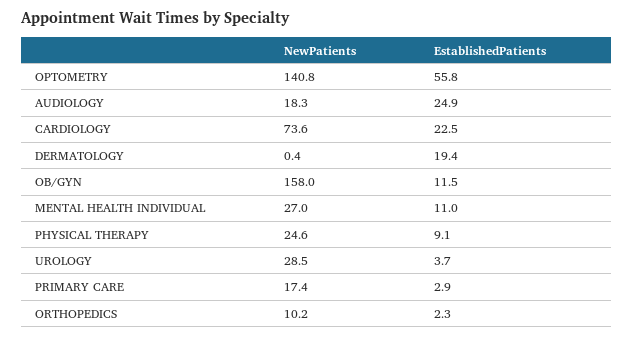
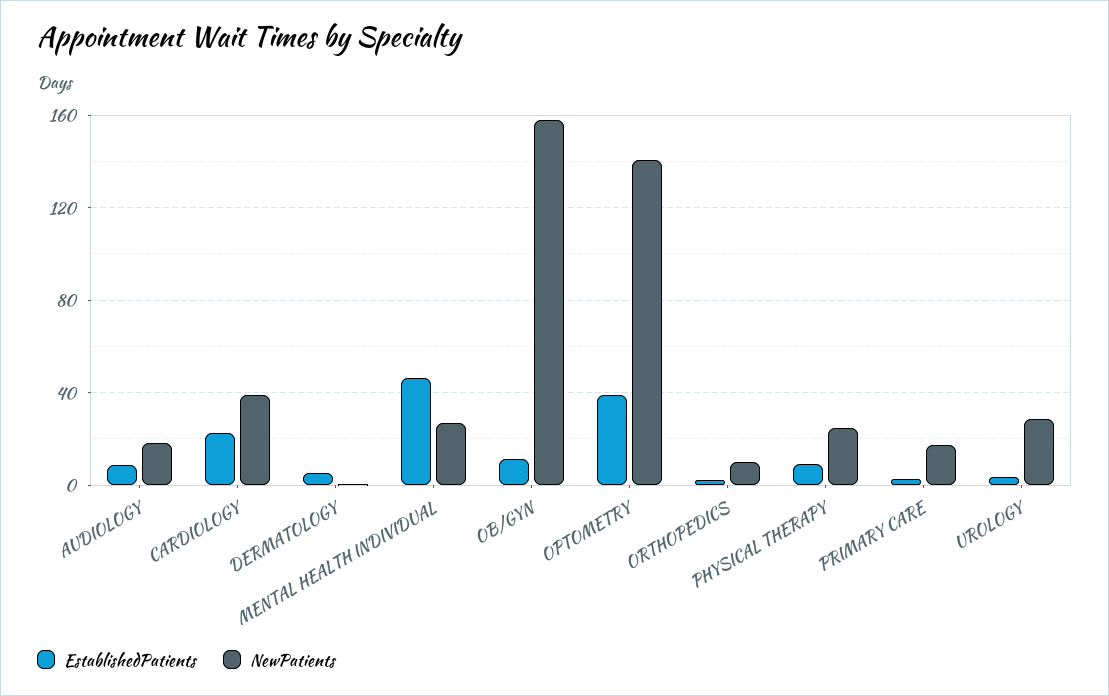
  {
    "NewPatients": {
      "OPTOMETRY": 140.8,
      "AUDIOLOGY": 18.3,
-     "CARDIOLOGY": 73.6,
+     "CARDIOLOGY": 40,
      "DERMATOLOGY": 0.4,
      "OB/GYN": 158,
      "MENTAL HEALTH INDIVIDUAL": 27,
      "PHYSICAL THERAPY": 24.6,
      "UROLOGY": 28.5,
      "PRIMARY CARE": 17.4,
      "ORTHOPEDICS": 10.2
    },
    "EstablishedPatients": {
-     "OPTOMETRY": 55.8,
+     "OPTOMETRY": 40,
-     "AUDIOLOGY": 24.9,
+     "AUDIOLOGY": 10,
      "CARDIOLOGY": 22.5,
-     "DERMATOLOGY": 19.4,
+     "DERMATOLOGY": 5,
      "OB/GYN": 11.5,
-     "MENTAL HEALTH INDIVIDUAL": 11,
+     "MENTAL HEALTH INDIVIDUAL": 45,
      "PHYSICAL THERAPY": 9.1,
      "UROLOGY": 3.7,
      "PRIMARY CARE": 2.9,
      "ORTHOPEDICS": 2.3
    }
  }

